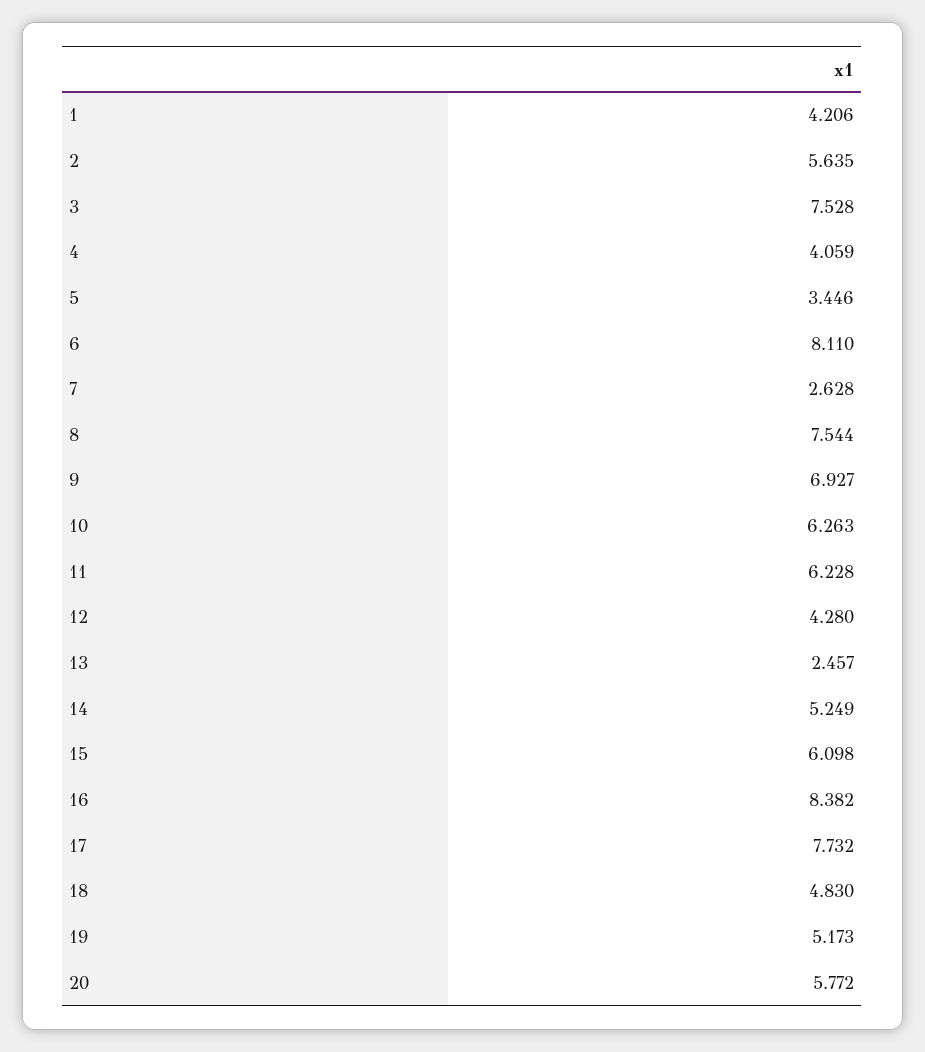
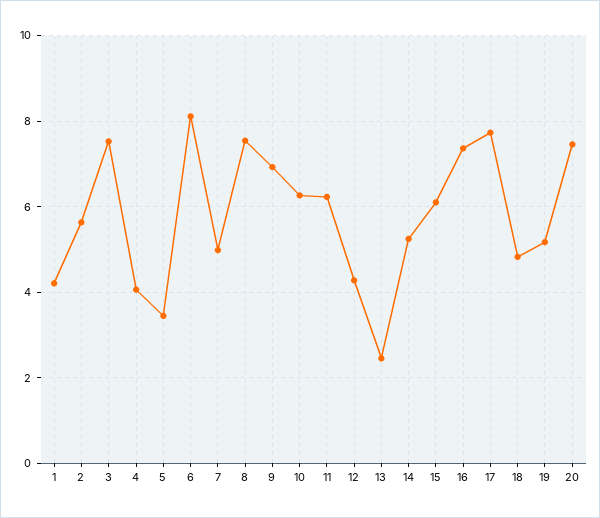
  {
    "1": 4.206,
    "2": 5.635,
    "3": 7.528,
    "4": 4.059,
    "5": 3.446,
    "6": 8.11,
-   "7": 2.628,
+   "7": 5,
    "8": 7.544,
    "9": 6.927,
    "10": 6.263,
    "11": 6.228,
    "12": 4.28,
    "13": 2.457,
    "14": 5.249,
    "15": 6.098,
-   "16": 8.382,
+   "16": 7.4,
    "17": 7.732,
    "18": 4.83,
    "19": 5.173,
-   "20": 5.772
+   "20": 7.4
  }

